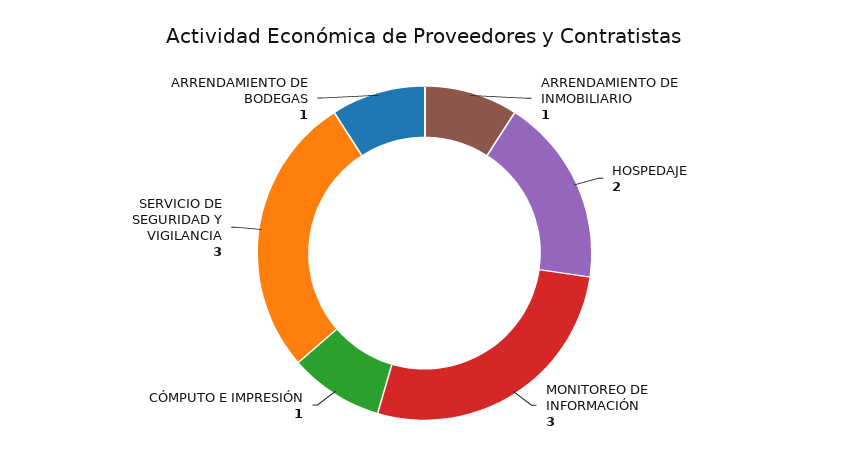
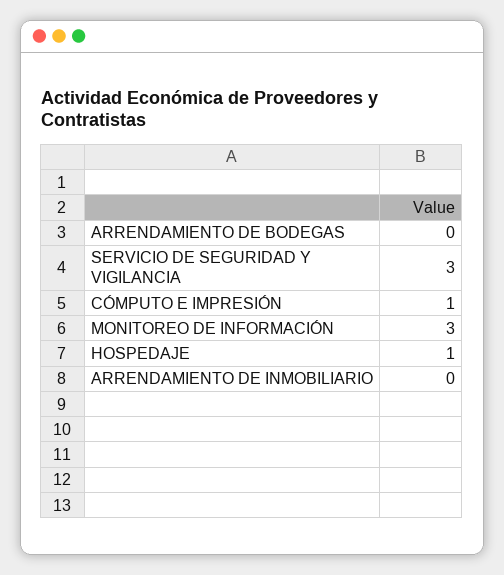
  {
-   "ARRENDAMIENTO DE INMOBILIARIO": 1,
+   "ARRENDAMIENTO DE INMOBILIARIO": 0,
-   "HOSPEDAJE": 2,
+   "HOSPEDAJE": 1,
    "MONITOREO DE INFORMACIÓN": 3,
    "CÓMPUTO E IMPRESIÓN": 1,
    "SERVICIO DE SEGURIDAD Y VIGILANCIA": 3,
-   "ARRENDAMIENTO DE BODEGAS": 1
+   "ARRENDAMIENTO DE BODEGAS": 0
  }

